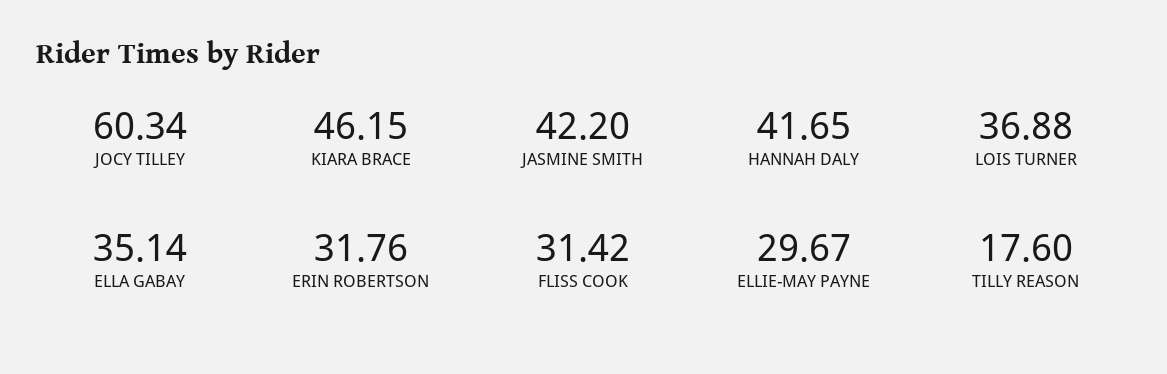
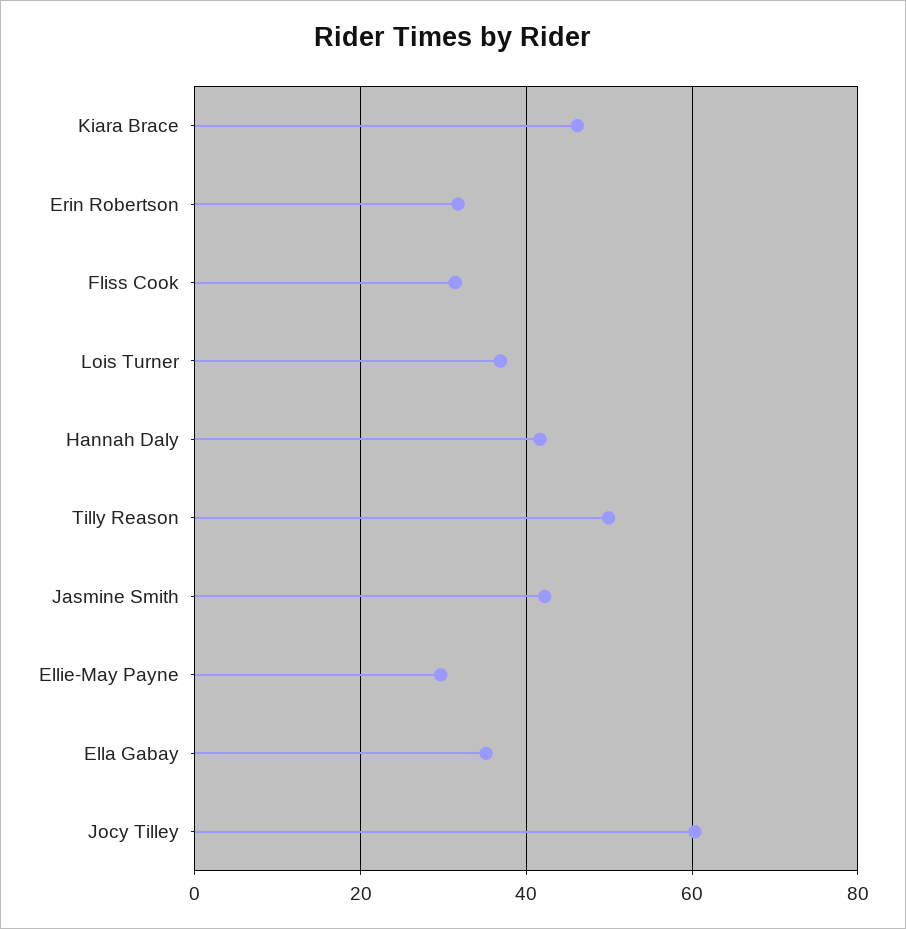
  {
    "JOCY TILLEY": 60.34,
    "KIARA BRACE": 46.15,
    "JASMINE SMITH": 42.2,
    "HANNAH DALY": 41.65,
    "LOIS TURNER": 36.88,
    "ELLA GABAY": 35.14,
    "ERIN ROBERTSON": 31.76,
    "FLISS COOK": 31.42,
    "ELLIE-MAY PAYNE": 29.67,
-   "TILLY REASON": 17.6
+   "TILLY REASON": 50
  }

